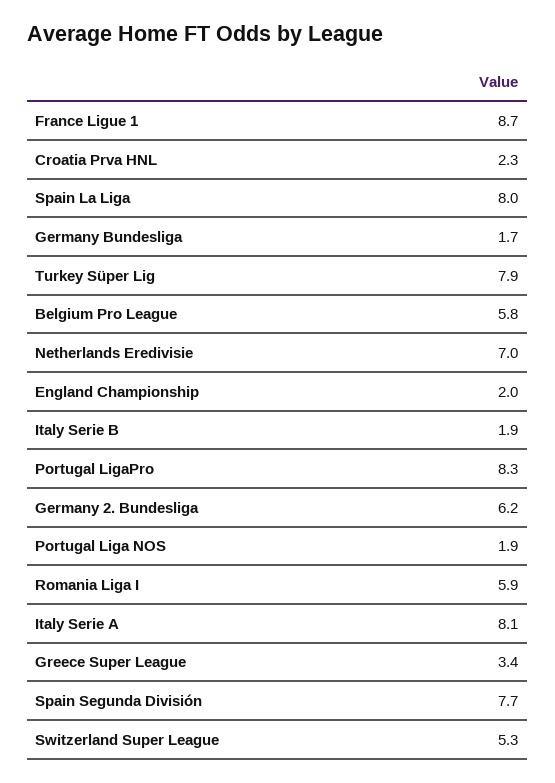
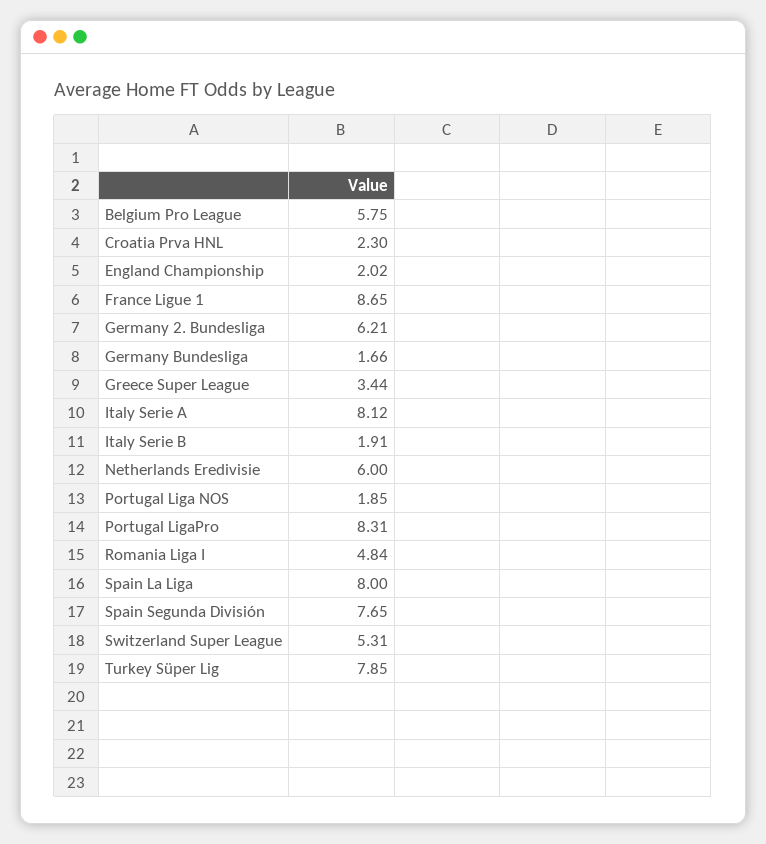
  {
    "France Ligue 1": 8.65,
    "Croatia Prva HNL": 2.3,
    "Spain La Liga": 8,
    "Germany Bundesliga": 1.66,
    "Turkey Süper Lig": 7.85,
    "Belgium Pro League": 5.75,
-   "Netherlands Eredivisie": 7,
+   "Netherlands Eredivisie": 6,
    "England Championship": 2.02,
    "Italy Serie B": 1.91,
    "Portugal LigaPro": 8.31,
    "Germany 2. Bundesliga": 6.21,
    "Portugal Liga NOS": 1.85,
-   "Romania Liga I": 5.9,
+   "Romania Liga I": 4.84,
    "Italy Serie A": 8.12,
    "Greece Super League": 3.44,
    "Spain Segunda División": 7.65,
    "Switzerland Super League": 5.31
  }

